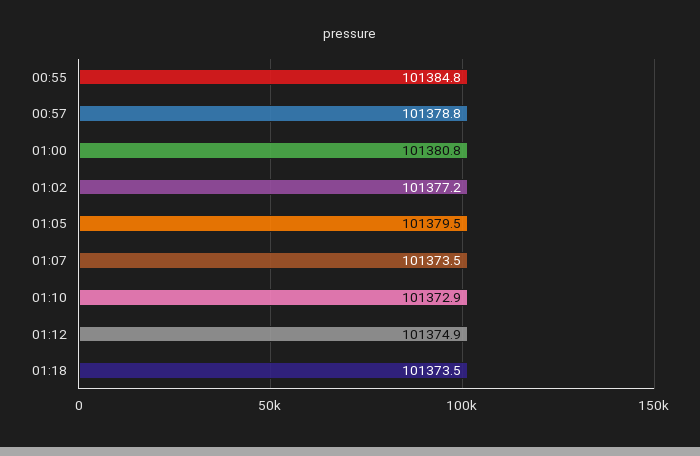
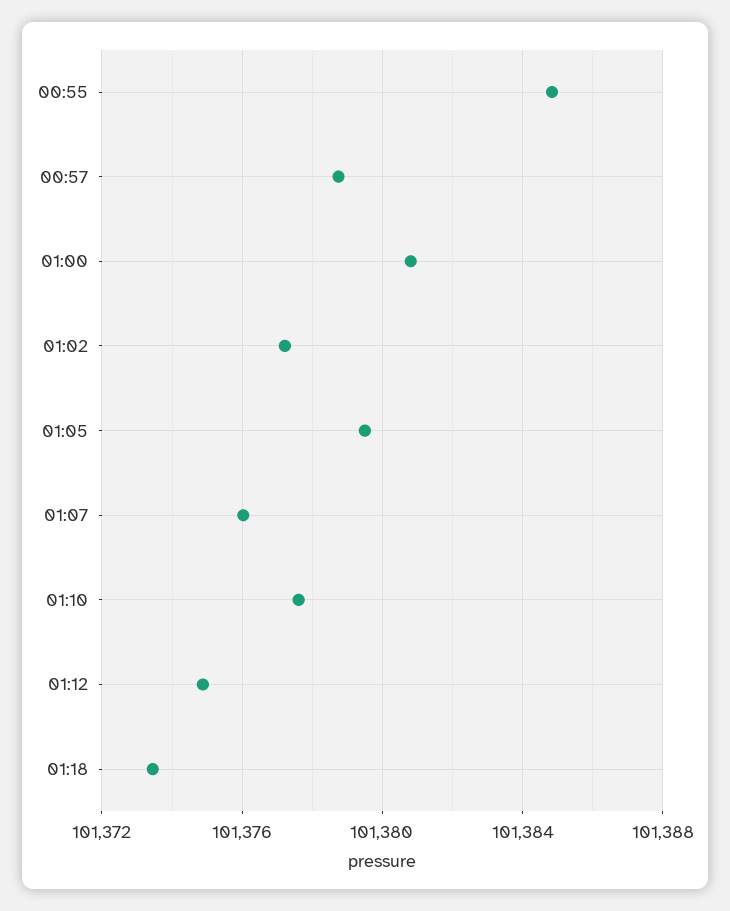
  {
    "00:55": 101384.8,
    "00:57": 101378.8,
    "01:00": 101380.8,
    "01:02": 101377.2,
    "01:05": 101379.5,
-   "01:07": 101373.5,
+   "01:07": 101376,
-   "01:10": 101372.9,
+   "01:10": 101377.5,
    "01:12": 101374.9,
    "01:18": 101373.5
  }

